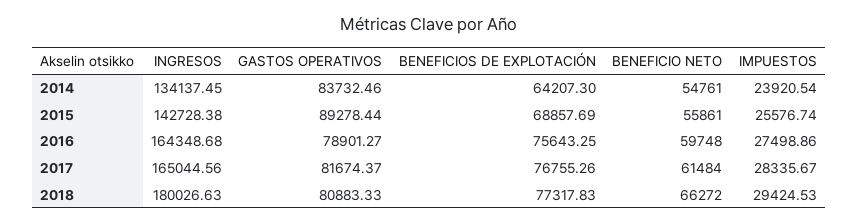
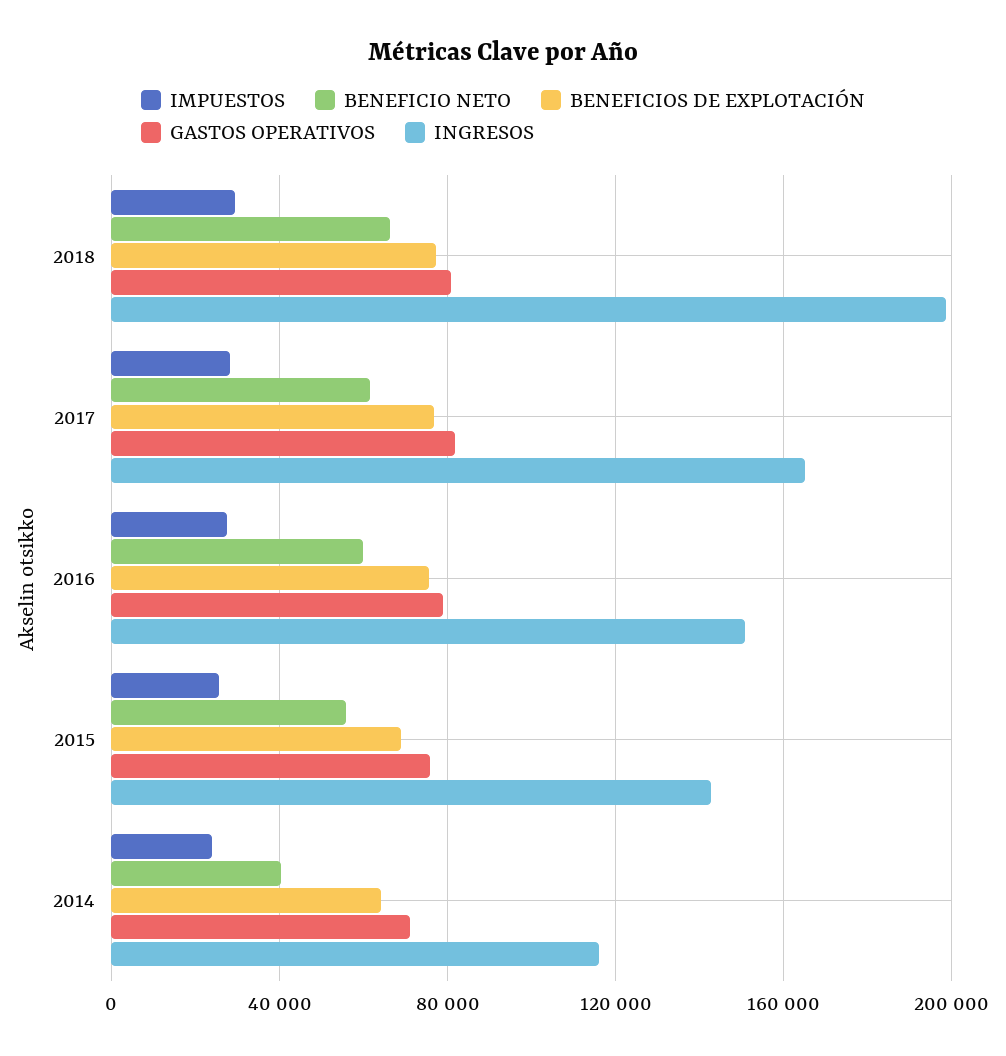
  {
    "INGRESOS": {
-     "2014": 134137.45,
+     "2014": 115000,
      "2015": 142728.38,
-     "2016": 164348.68,
+     "2016": 150000,
      "2017": 165044.56,
-     "2018": 180026.63
+     "2018": 200000
    },
    "GASTOS OPERATIVOS": {
-     "2014": 83732.46,
+     "2014": 70000,
-     "2015": 89278.44,
+     "2015": 75000,
      "2016": 78901.27,
      "2017": 81674.37,
      "2018": 80883.33
    },
    "BENEFICIOS DE EXPLOTACIÓN": {
      "2014": 64207.3,
      "2015": 68857.69,
      "2016": 75643.25,
      "2017": 76755.26,
      "2018": 77317.83
    },
    "BENEFICIO NETO": {
-     "2014": 54761,
+     "2014": 40000,
      "2015": 55861,
      "2016": 59748,
      "2017": 61484,
      "2018": 66272
    },
    "IMPUESTOS": {
      "2014": 23920.54,
      "2015": 25576.74,
      "2016": 27498.86,
      "2017": 28335.67,
      "2018": 29424.53
    }
  }

